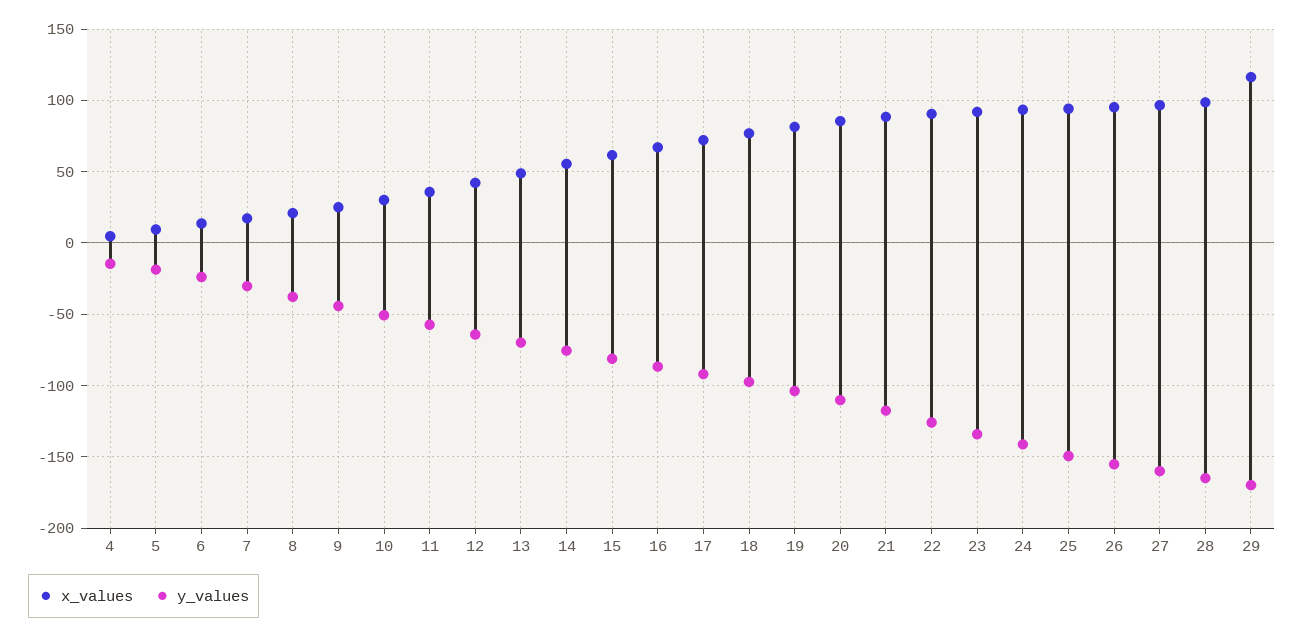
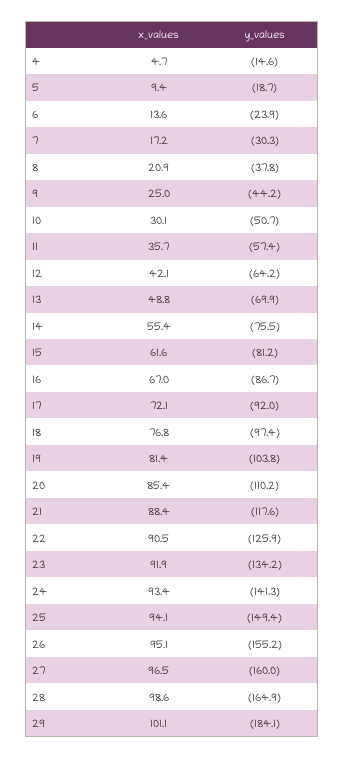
  {
    "x_values": {
      "4": 4.7,
      "5": 9.4,
      "6": 13.6,
      "7": 17.2,
      "8": 20.9,
      "9": 25,
      "10": 30.1,
      "11": 35.7,
      "12": 42.1,
      "13": 48.8,
      "14": 55.4,
      "15": 61.6,
      "16": 67,
      "17": 72.1,
      "18": 76.8,
      "19": 81.4,
      "20": 85.4,
      "21": 88.4,
      "22": 90.5,
      "23": 91.9,
      "24": 93.4,
      "25": 94.1,
      "26": 95.1,
      "27": 96.5,
      "28": 98.6,
-     "29": 115
+     "29": 101.1
    },
    "y_values": {
      "4": -14.6,
      "5": -18.7,
      "6": -23.9,
      "7": -30.3,
      "8": -37.8,
      "9": -44.2,
      "10": -50.7,
      "11": -57.4,
      "12": -64.2,
      "13": -69.9,
      "14": -75.5,
      "15": -81.2,
      "16": -86.7,
      "17": -92,
      "18": -97.4,
      "19": -103.8,
      "20": -110.2,
      "21": -117.6,
      "22": -125.9,
      "23": -134.2,
      "24": -141.3,
      "25": -149.4,
      "26": -155.2,
      "27": -160,
      "28": -164.9,
-     "29": -170
+     "29": -184.1
    }
  }

